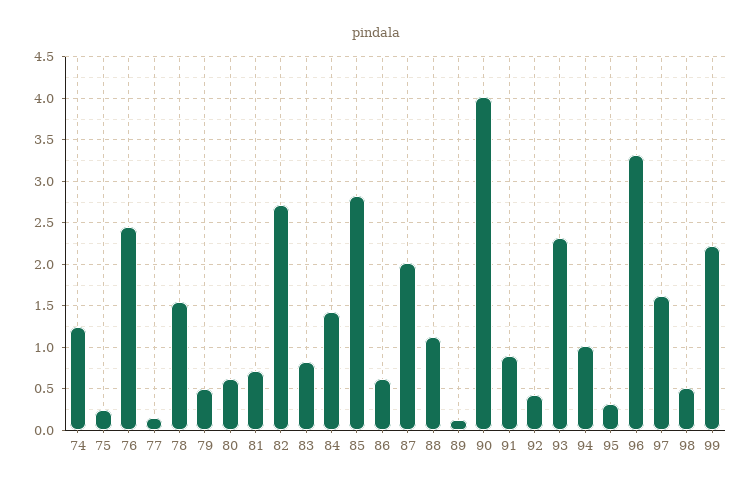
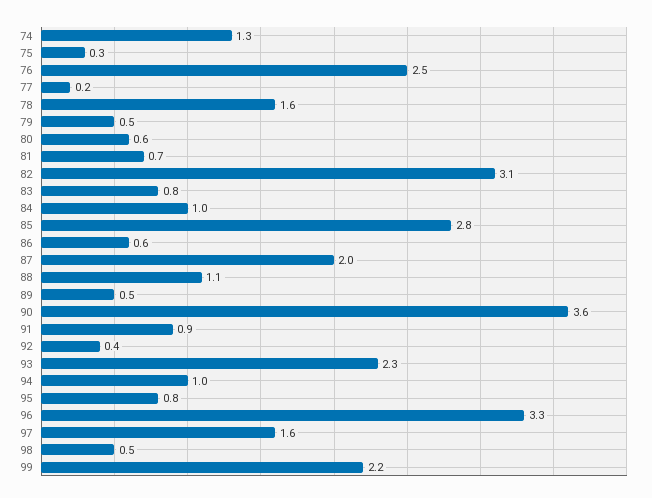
  {
    "74": 1.3,
    "75": 0.3,
    "76": 2.5,
    "77": 0.2,
    "78": 1.6,
    "79": 0.5,
    "80": 0.6,
    "81": 0.7,
-   "82": 2.7,
+   "82": 3.1,
    "83": 0.8,
-   "84": 1.4,
+   "84": 1,
    "85": 2.8,
    "86": 0.6,
    "87": 2,
    "88": 1.1,
-   "89": 0.1,
+   "89": 0.5,
-   "90": 4,
+   "90": 3.6,
    "91": 0.9,
    "92": 0.4,
    "93": 2.3,
    "94": 1,
-   "95": 0.3,
+   "95": 0.8,
    "96": 3.3,
    "97": 1.6,
    "98": 0.5,
    "99": 2.2
  }

